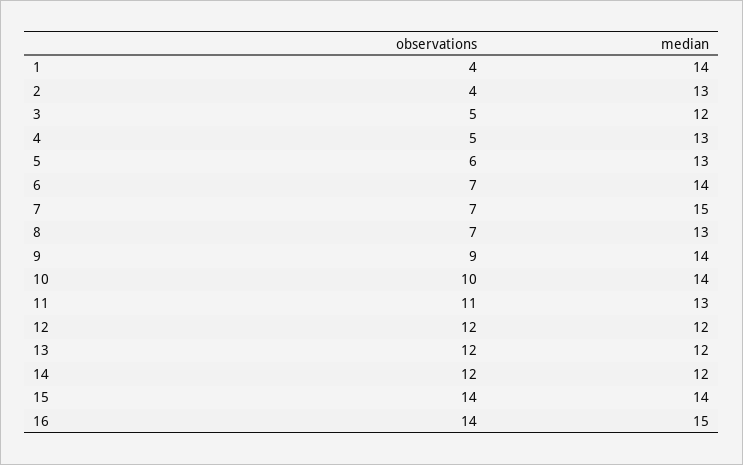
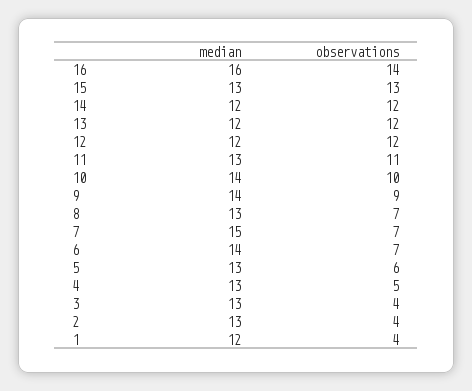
  {
    "observations": {
      "1": 4,
      "2": 4,
-     "3": 5,
+     "3": 4,
      "4": 5,
      "5": 6,
      "6": 7,
      "7": 7,
      "8": 7,
      "9": 9,
      "10": 10,
      "11": 11,
      "12": 12,
      "13": 12,
      "14": 12,
-     "15": 14,
+     "15": 13,
      "16": 14
    },
    "median": {
-     "1": 14,
+     "1": 12,
      "2": 13,
-     "3": 12,
+     "3": 13,
      "4": 13,
      "5": 13,
      "6": 14,
      "7": 15,
      "8": 13,
      "9": 14,
      "10": 14,
      "11": 13,
      "12": 12,
      "13": 12,
      "14": 12,
-     "15": 14,
+     "15": 13,
-     "16": 15
+     "16": 16
    }
  }

